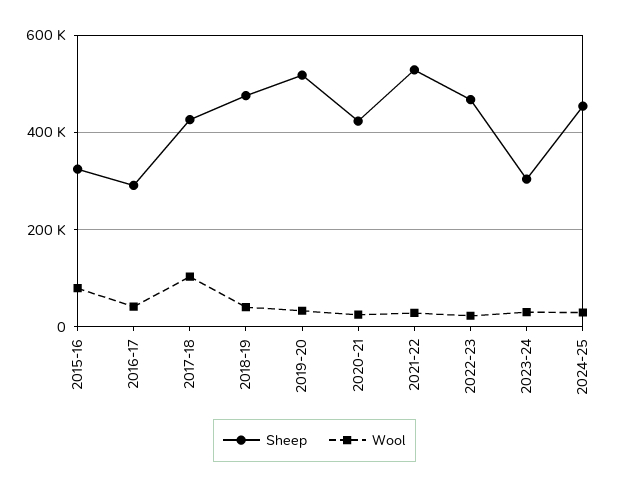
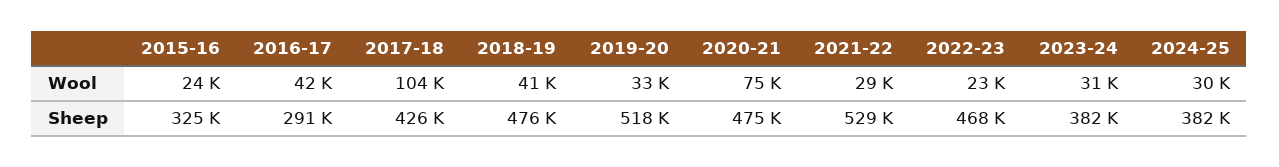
  {
    "Sheep": {
      "2015-16": 325000,
      "2016-17": 291000,
      "2017-18": 426000,
      "2018-19": 476000,
      "2019-20": 518000,
-     "2020-21": 420000,
+     "2020-21": 475000,
      "2021-22": 529000,
      "2022-23": 468000,
-     "2023-24": 300000,
+     "2023-24": 382000,
-     "2024-25": 460000
+     "2024-25": 382000
    },
    "Wool": {
-     "2015-16": 80000,
+     "2015-16": 24000,
      "2016-17": 42000,
      "2017-18": 104000,
      "2018-19": 41000,
      "2019-20": 33000,
-     "2020-21": 20000,
+     "2020-21": 75000,
      "2021-22": 29000,
      "2022-23": 23000,
      "2023-24": 31000,
      "2024-25": 30000
    }
  }

